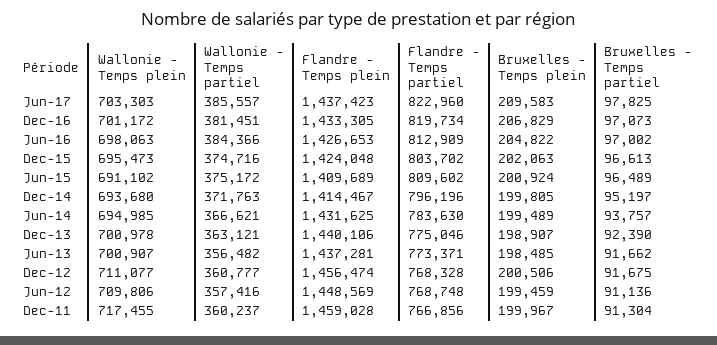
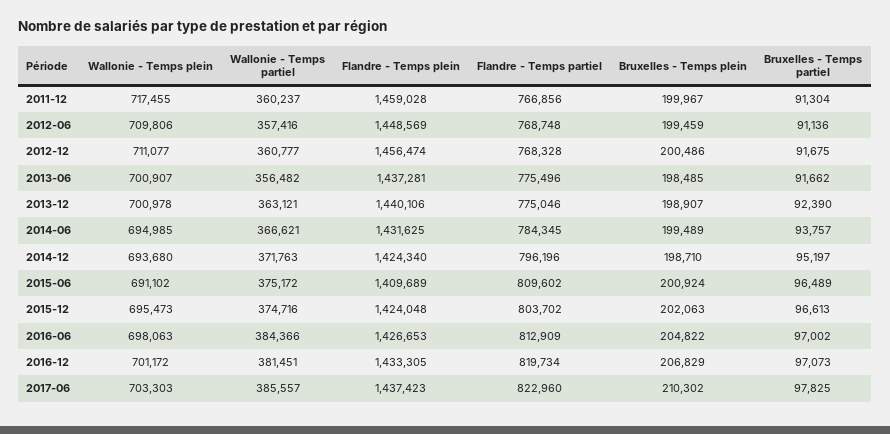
  {
    "Wallonie - Temps plein": {
      "Jun-17": 703303,
      "Dec-16": 701172,
      "Jun-16": 698063,
      "Dec-15": 695473,
      "Jun-15": 691102,
      "Dec-14": 693680,
      "Jun-14": 694985,
      "Dec-13": 700978,
      "Jun-13": 700907,
      "Dec-12": 711077,
      "Jun-12": 709806,
      "Dec-11": 717455
    },
    "Wallonie - Temps partiel": {
      "Jun-17": 385557,
      "Dec-16": 381451,
      "Jun-16": 384366,
      "Dec-15": 374716,
      "Jun-15": 375172,
      "Dec-14": 371763,
      "Jun-14": 366621,
      "Dec-13": 363121,
      "Jun-13": 356482,
      "Dec-12": 360777,
      "Jun-12": 357416,
      "Dec-11": 360237
    },
    "Flandre - Temps plein": {
      "Jun-17": 1437423,
      "Dec-16": 1433305,
      "Jun-16": 1426653,
      "Dec-15": 1424048,
      "Jun-15": 1409689,
-     "Dec-14": 1414467,
+     "Dec-14": 1424340,
      "Jun-14": 1431625,
      "Dec-13": 1440106,
      "Jun-13": 1437281,
      "Dec-12": 1456474,
      "Jun-12": 1448569,
      "Dec-11": 1459028
    },
    "Flandre - Temps partiel": {
      "Jun-17": 822960,
      "Dec-16": 819734,
      "Jun-16": 812909,
      "Dec-15": 803702,
      "Jun-15": 809602,
      "Dec-14": 796196,
-     "Jun-14": 783630,
+     "Jun-14": 784345,
      "Dec-13": 775046,
-     "Jun-13": 773371,
+     "Jun-13": 775496,
      "Dec-12": 768328,
      "Jun-12": 768748,
      "Dec-11": 766856
    },
    "Bruxelles - Temps plein": {
-     "Jun-17": 209583,
+     "Jun-17": 210302,
      "Dec-16": 206829,
      "Jun-16": 204822,
      "Dec-15": 202063,
      "Jun-15": 200924,
-     "Dec-14": 199805,
+     "Dec-14": 198710,
      "Jun-14": 199489,
      "Dec-13": 198907,
      "Jun-13": 198485,
-     "Dec-12": 200506,
+     "Dec-12": 200486,
      "Jun-12": 199459,
      "Dec-11": 199967
    },
    "Bruxelles - Temps partiel": {
      "Jun-17": 97825,
      "Dec-16": 97073,
      "Jun-16": 97002,
      "Dec-15": 96613,
      "Jun-15": 96489,
      "Dec-14": 95197,
      "Jun-14": 93757,
      "Dec-13": 92390,
      "Jun-13": 91662,
      "Dec-12": 91675,
      "Jun-12": 91136,
      "Dec-11": 91304
    }
  }

